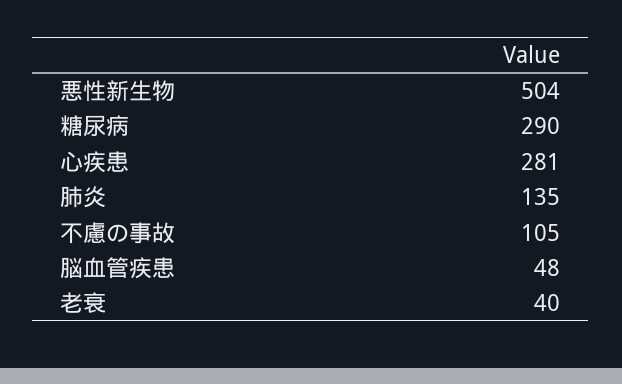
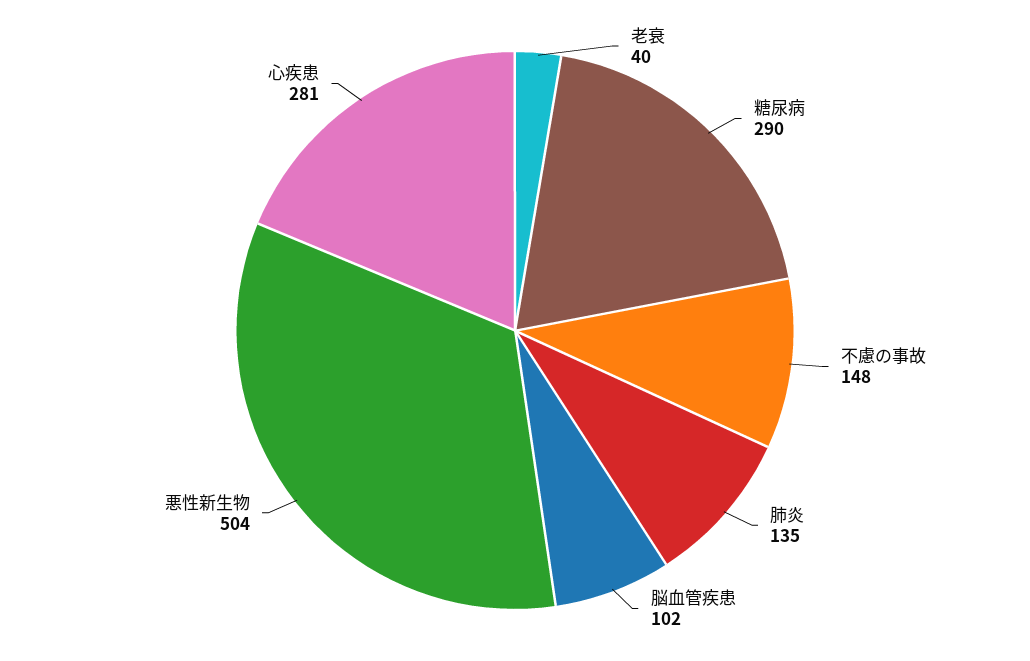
  {
    "悪性新生物": 504,
    "糖尿病": 290,
    "心疾患": 281,
    "肺炎": 135,
-   "不慮の事故": 105,
+   "不慮の事故": 148,
-   "脳血管疾患": 48,
+   "脳血管疾患": 102,
    "老衰": 40
  }

